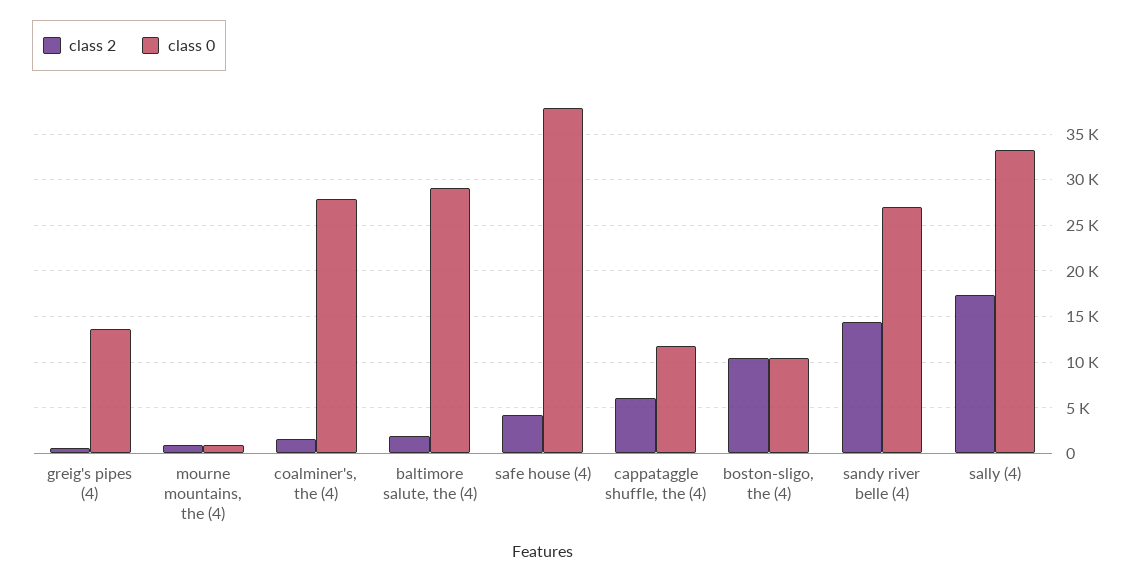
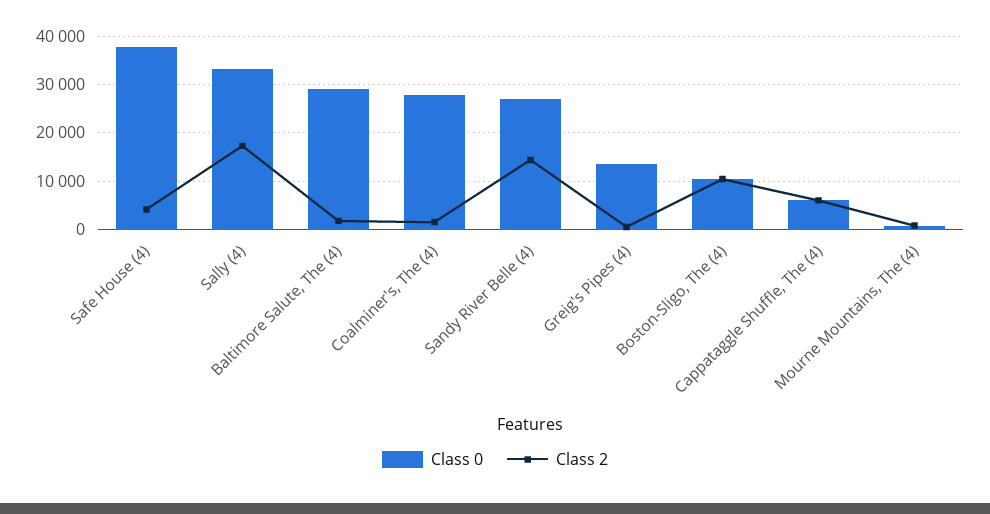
  {
    "class 2": {
      "greig's pipes (4)": 1000,
      "mourne mountains, the (4)": 1000,
      "coalminer's, the (4)": 2000,
      "baltimore salute, the (4)": 2000,
      "safe house (4)": 4000,
      "cappataggle shuffle, the (4)": 6000,
      "boston-sligo, the (4)": 10000,
      "sandy river belle (4)": 14000,
      "sally (4)": 17000
    },
    "class 0": {
      "greig's pipes (4)": 14000,
      "mourne mountains, the (4)": 1000,
      "coalminer's, the (4)": 28000,
      "baltimore salute, the (4)": 29000,
      "safe house (4)": 38000,
-     "cappataggle shuffle, the (4)": 12000,
+     "cappataggle shuffle, the (4)": 6000,
      "boston-sligo, the (4)": 10000,
      "sandy river belle (4)": 27000,
      "sally (4)": 33000
    }
  }

